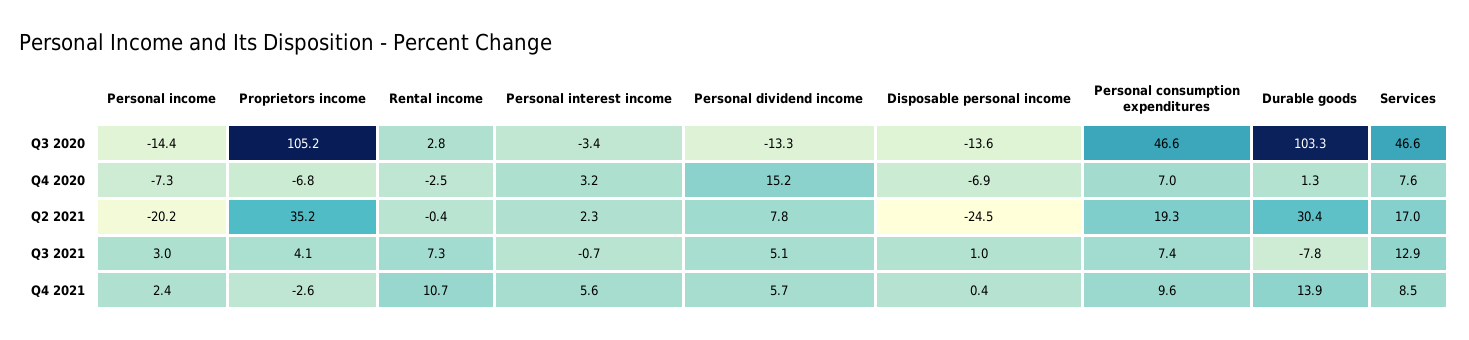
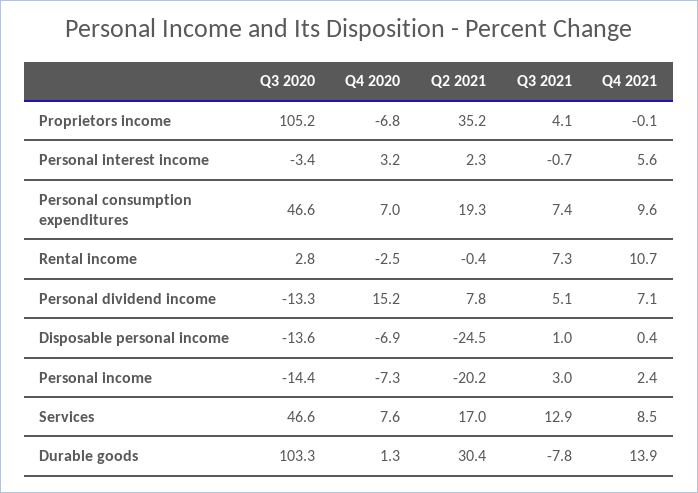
  {
    "Personal income": {
      "Q3 2020": -14.4,
      "Q4 2020": -7.3,
      "Q2 2021": -20.2,
      "Q3 2021": 3,
      "Q4 2021": 2.4
    },
    "Proprietors income": {
      "Q3 2020": 105.2,
      "Q4 2020": -6.8,
      "Q2 2021": 35.2,
      "Q3 2021": 4.1,
-     "Q4 2021": -2.6
+     "Q4 2021": -0.1
    },
    "Rental income": {
      "Q3 2020": 2.8,
      "Q4 2020": -2.5,
      "Q2 2021": -0.4,
      "Q3 2021": 7.3,
      "Q4 2021": 10.7
    },
    "Personal interest income": {
      "Q3 2020": -3.4,
      "Q4 2020": 3.2,
      "Q2 2021": 2.3,
      "Q3 2021": -0.7,
      "Q4 2021": 5.6
    },
    "Personal dividend income": {
      "Q3 2020": -13.3,
      "Q4 2020": 15.2,
      "Q2 2021": 7.8,
      "Q3 2021": 5.1,
-     "Q4 2021": 5.7
+     "Q4 2021": 7.1
    },
    "Disposable personal income": {
      "Q3 2020": -13.6,
      "Q4 2020": -6.9,
      "Q2 2021": -24.5,
      "Q3 2021": 1,
      "Q4 2021": 0.4
    },
    "Personal consumption expenditures": {
      "Q3 2020": 46.6,
      "Q4 2020": 7,
      "Q2 2021": 19.3,
      "Q3 2021": 7.4,
      "Q4 2021": 9.6
    },
    "Durable goods": {
      "Q3 2020": 103.3,
      "Q4 2020": 1.3,
      "Q2 2021": 30.4,
      "Q3 2021": -7.8,
      "Q4 2021": 13.9
    },
    "Services": {
      "Q3 2020": 46.6,
      "Q4 2020": 7.6,
      "Q2 2021": 17,
      "Q3 2021": 12.9,
      "Q4 2021": 8.5
    }
  }

